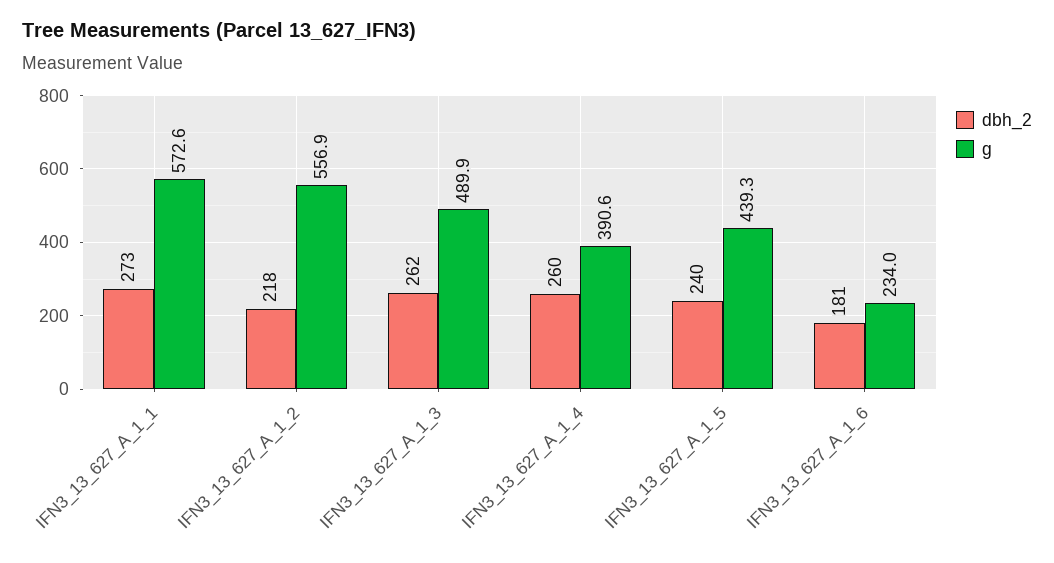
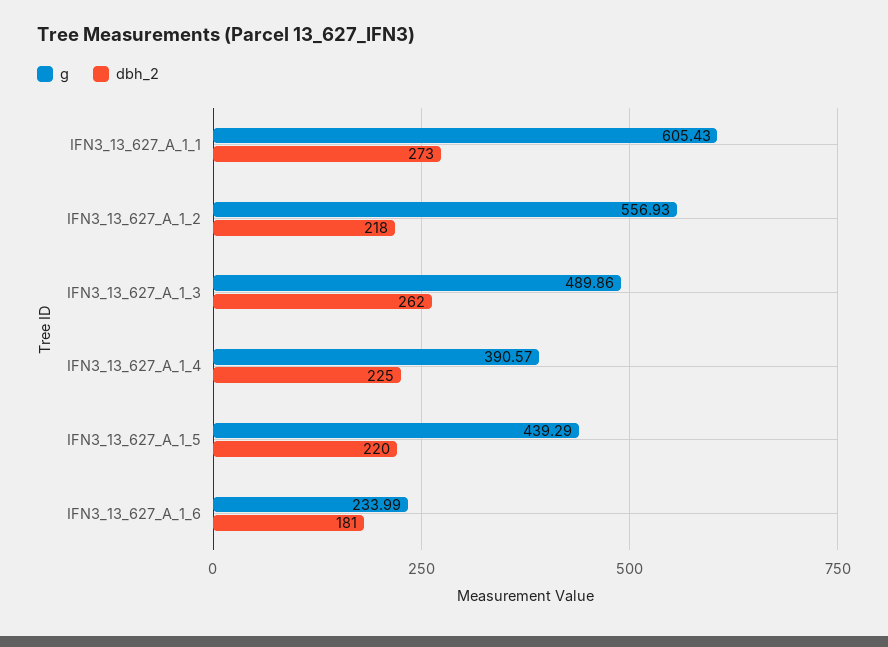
  {
    "dbh_2": {
      "IFN3_13_627_A_1_1": 273,
      "IFN3_13_627_A_1_2": 218,
      "IFN3_13_627_A_1_3": 262,
-     "IFN3_13_627_A_1_4": 260,
+     "IFN3_13_627_A_1_4": 225,
-     "IFN3_13_627_A_1_5": 240,
+     "IFN3_13_627_A_1_5": 220,
      "IFN3_13_627_A_1_6": 181
    },
    "g": {
-     "IFN3_13_627_A_1_1": 572.6,
+     "IFN3_13_627_A_1_1": 605.43,
      "IFN3_13_627_A_1_2": 556.93,
      "IFN3_13_627_A_1_3": 489.86,
      "IFN3_13_627_A_1_4": 390.57,
      "IFN3_13_627_A_1_5": 439.29,
      "IFN3_13_627_A_1_6": 233.99
    }
  }

